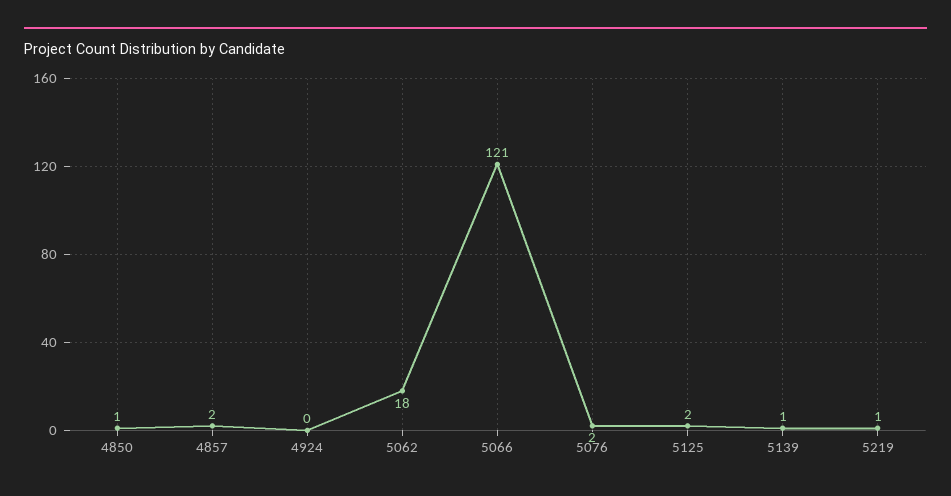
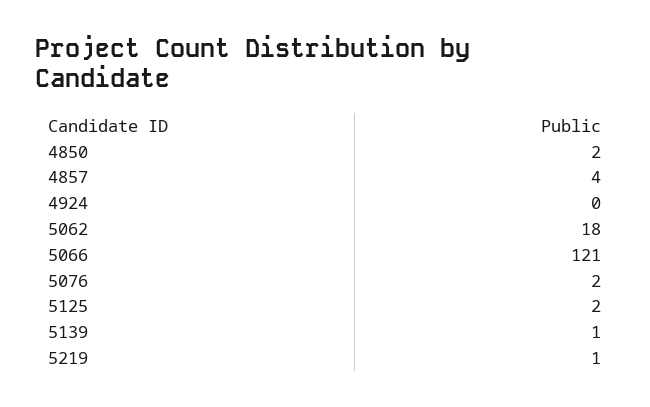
  {
-   "4850": 1,
+   "4850": 2,
-   "4857": 2,
+   "4857": 4,
    "4924": 0,
    "5062": 18,
    "5066": 121,
    "5076": 2,
    "5125": 2,
    "5139": 1,
    "5219": 1
  }

